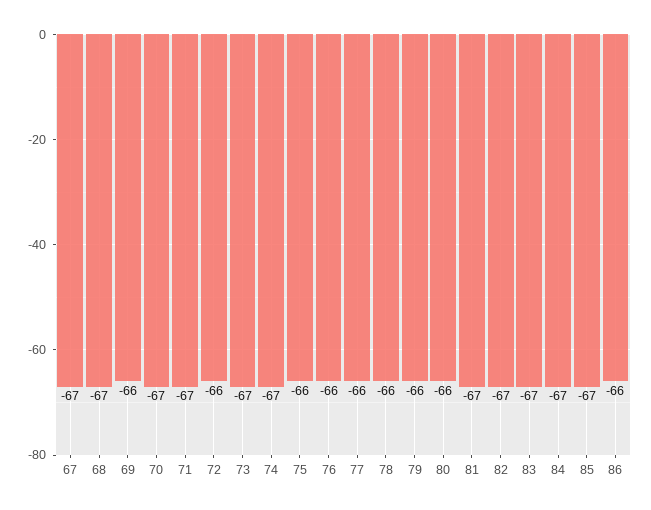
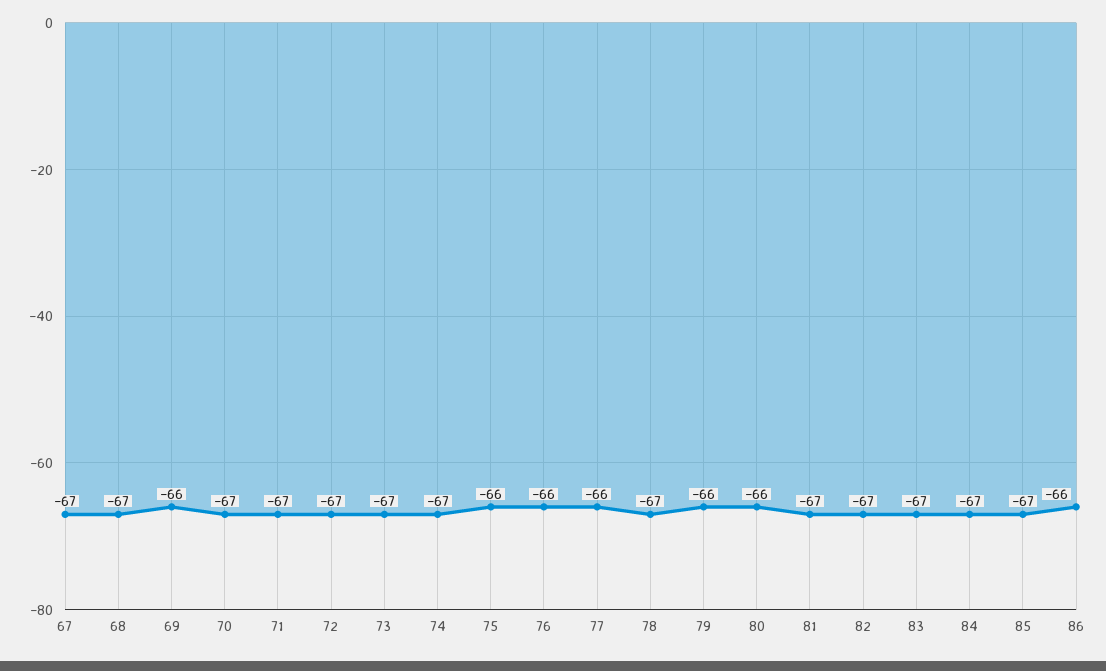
  {
    "67": -67,
    "68": -67,
    "69": -66,
    "70": -67,
    "71": -67,
-   "72": -66,
+   "72": -67,
    "73": -67,
    "74": -67,
    "75": -66,
    "76": -66,
    "77": -66,
-   "78": -66,
+   "78": -67,
    "79": -66,
    "80": -66,
    "81": -67,
    "82": -67,
    "83": -67,
    "84": -67,
    "85": -67,
    "86": -66
  }

